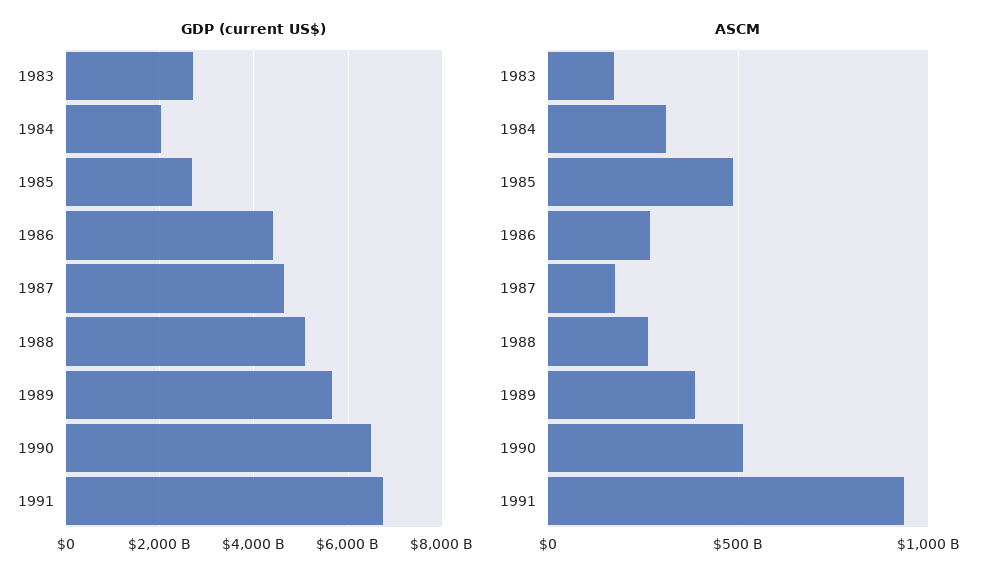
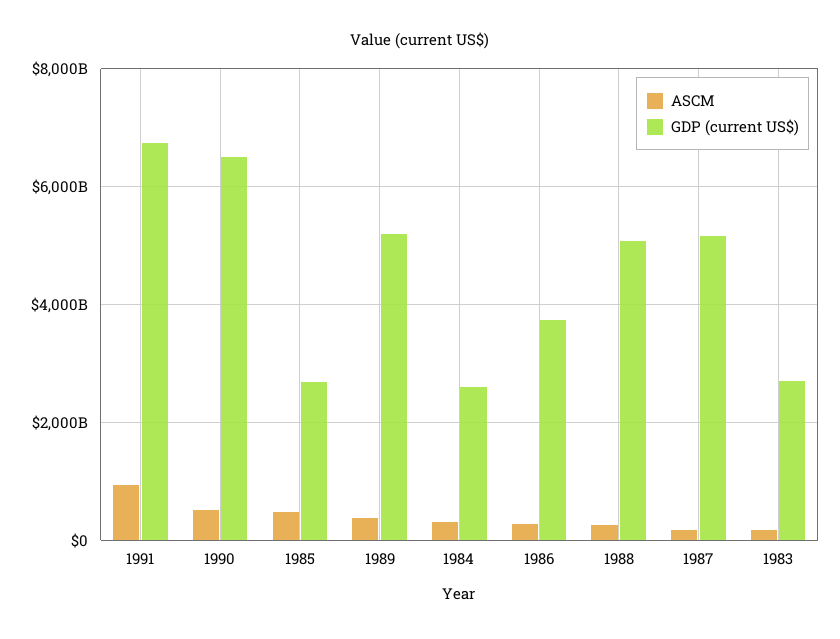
  {
    "GDP (current US$)": {
      "1983": 2800000000000,
-     "1984": 2000000000000,
+     "1984": 2600000000000,
      "1985": 2600000000000,
-     "1986": 4400000000000,
+     "1986": 3800000000000,
-     "1987": 4600000000000,
+     "1987": 5200000000000,
      "1988": 5000000000000,
-     "1989": 5600000000000,
+     "1989": 5200000000000,
      "1990": 6400000000000,
      "1991": 6800000000000
    },
    "ASCM": {
      "1983": 150000000000,
      "1984": 300000000000,
      "1985": 500000000000,
      "1986": 250000000000,
      "1987": 200000000000,
      "1988": 250000000000,
      "1989": 400000000000,
      "1990": 500000000000,
      "1991": 950000000000
    }
  }

